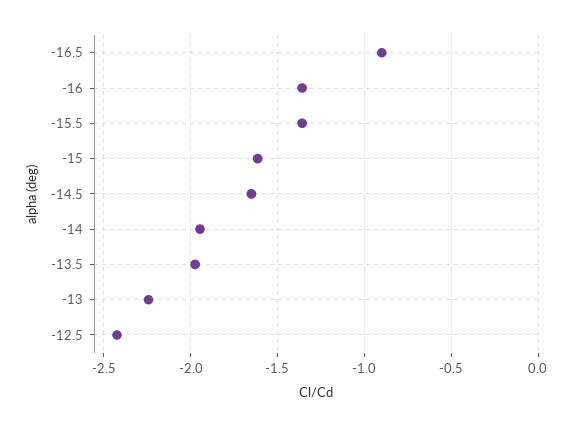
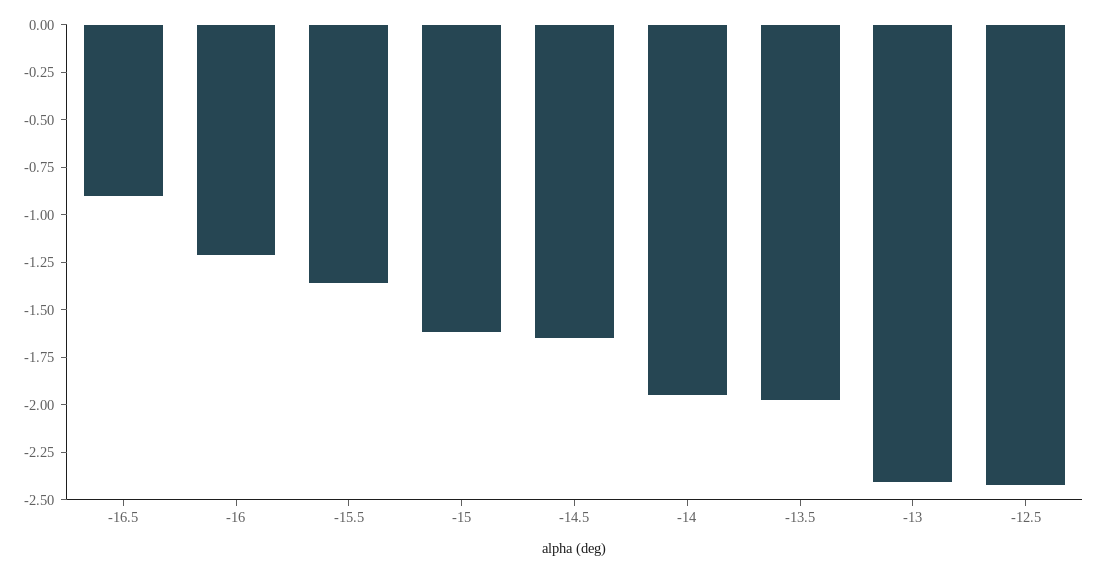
  {
    "-16.5": -0.9,
-   "-16": -1.35,
+   "-16": -1.2,
    "-15.5": -1.35,
    "-15": -1.6,
    "-14.5": -1.65,
    "-14": -1.95,
    "-13.5": -1.95,
-   "-13": -2.25,
+   "-13": -2.4,
    "-12.5": -2.4
  }

